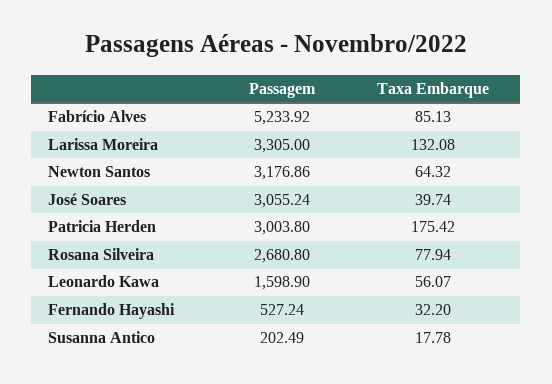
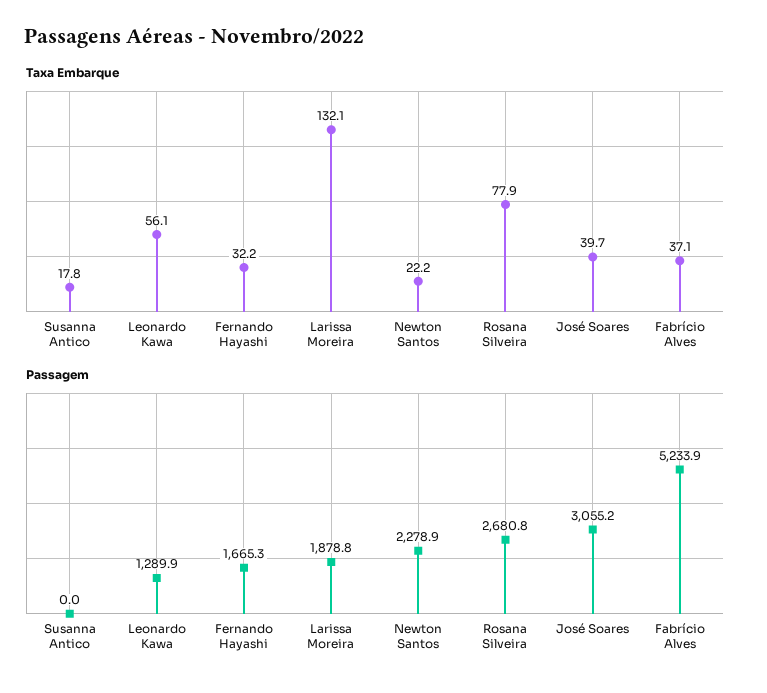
  {
    "Passagem": {
      "Fabrício Alves": 5233.92,
-     "Larissa Moreira": 3305,
+     "Larissa Moreira": 1878.8,
-     "Newton Santos": 3176.86,
+     "Newton Santos": 2278.9,
      "José Soares": 3055.24,
-     "Patricia Herden": 3003.8,
      "Rosana Silveira": 2680.8,
-     "Leonardo Kawa": 1598.9,
+     "Leonardo Kawa": 1289.9,
-     "Fernando Hayashi": 527.24,
+     "Fernando Hayashi": 1665.3,
-     "Susanna Antico": 202.49
+     "Susanna Antico": 0
    },
    "Taxa Embarque": {
-     "Fabrício Alves": 85.13,
+     "Fabrício Alves": 37.1,
      "Larissa Moreira": 132.08,
-     "Newton Santos": 64.32,
+     "Newton Santos": 22.2,
      "José Soares": 39.74,
-     "Patricia Herden": 175.42,
      "Rosana Silveira": 77.94,
      "Leonardo Kawa": 56.07,
      "Fernando Hayashi": 32.2,
      "Susanna Antico": 17.78
    }
  }

